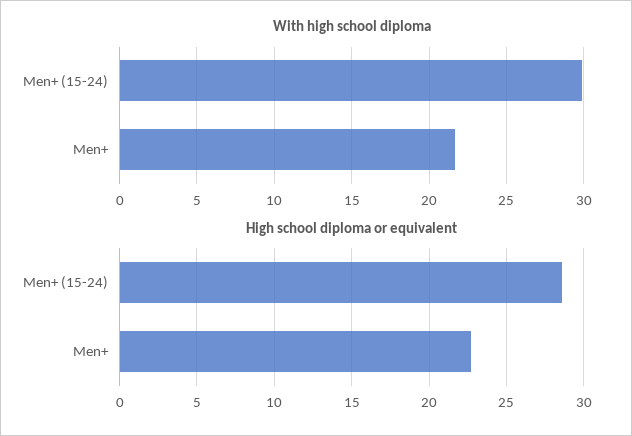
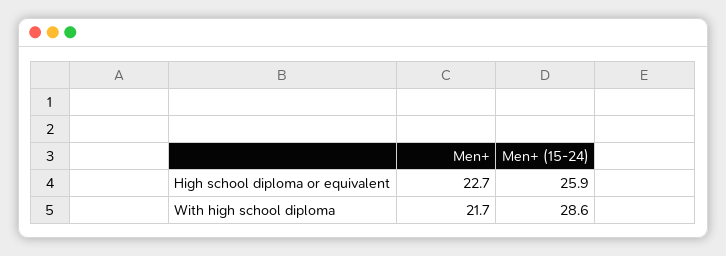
  {
    "With high school diploma": {
-     "Men+ (15-24)": 30,
+     "Men+ (15-24)": 28.6,
      "Men+": 21.7
    },
    "High school diploma or equivalent": {
-     "Men+ (15-24)": 28.5,
+     "Men+ (15-24)": 25.9,
      "Men+": 22.7
    }
  }

